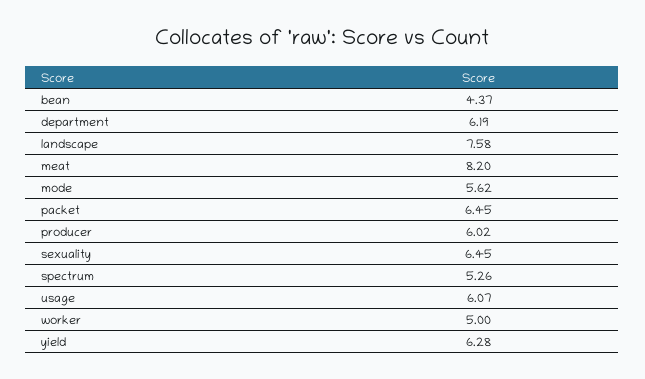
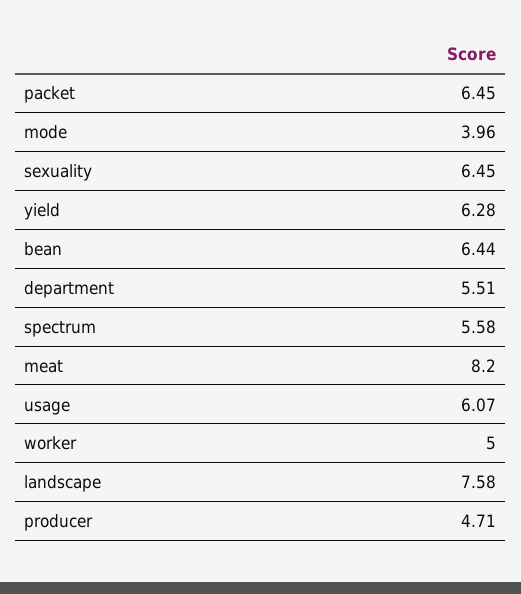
  {
-   "bean": 4.37,
+   "bean": 6.44,
-   "department": 6.19,
+   "department": 5.51,
    "landscape": 7.58,
    "meat": 8.2,
-   "mode": 5.62,
+   "mode": 3.96,
    "packet": 6.45,
-   "producer": 6.02,
+   "producer": 4.71,
    "sexuality": 6.45,
-   "spectrum": 5.26,
+   "spectrum": 5.58,
    "usage": 6.07,
    "worker": 5,
    "yield": 6.28
  }

